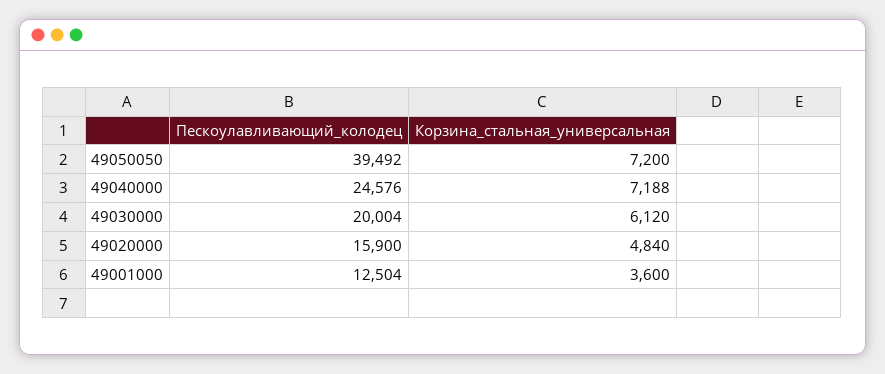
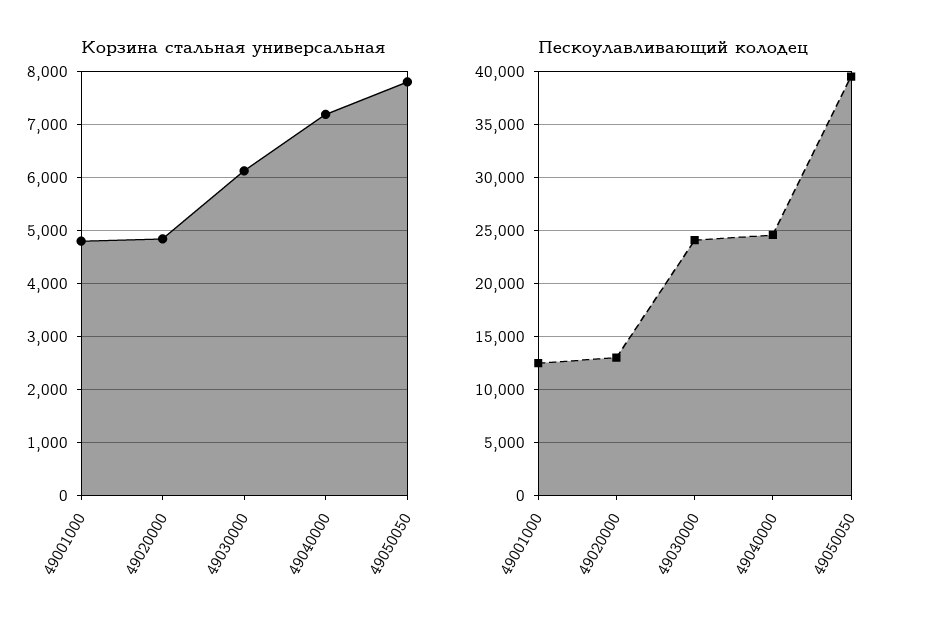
  {
    "Пескоулавливающий_колодец": {
      "49050050": 39492,
      "49040000": 24576,
-     "49030000": 20004,
+     "49030000": 24000,
-     "49020000": 15900,
+     "49020000": 13000,
      "49001000": 12504
    },
    "Корзина_стальная_универсальная": {
-     "49050050": 7200,
+     "49050050": 7800,
      "49040000": 7188,
      "49030000": 6120,
      "49020000": 4840,
-     "49001000": 3600
+     "49001000": 4800
    }
  }

